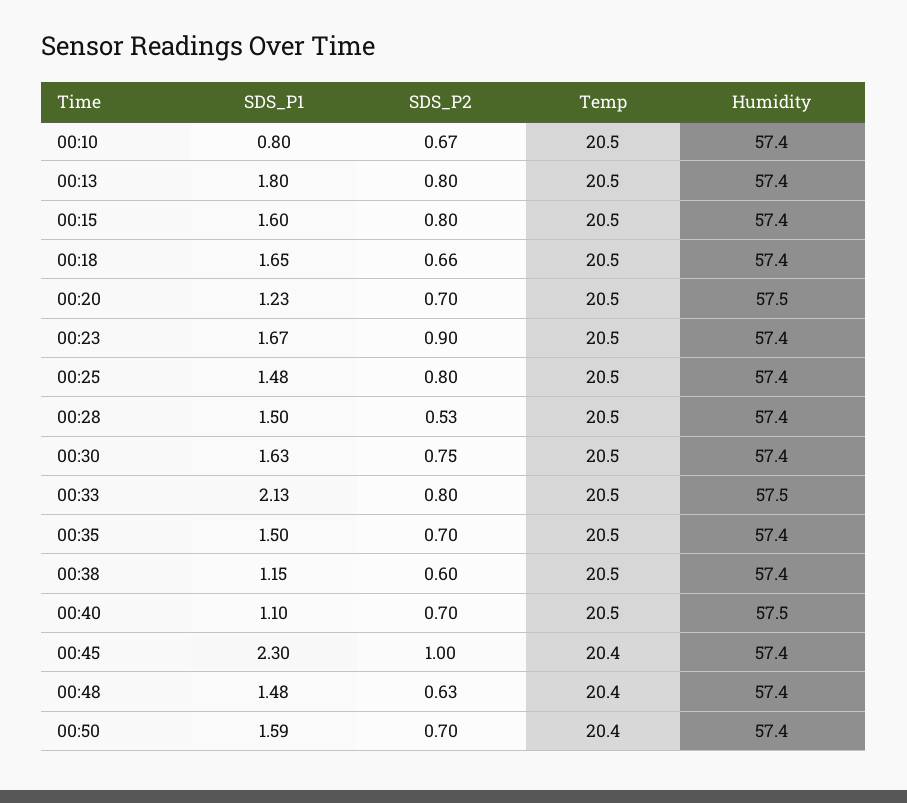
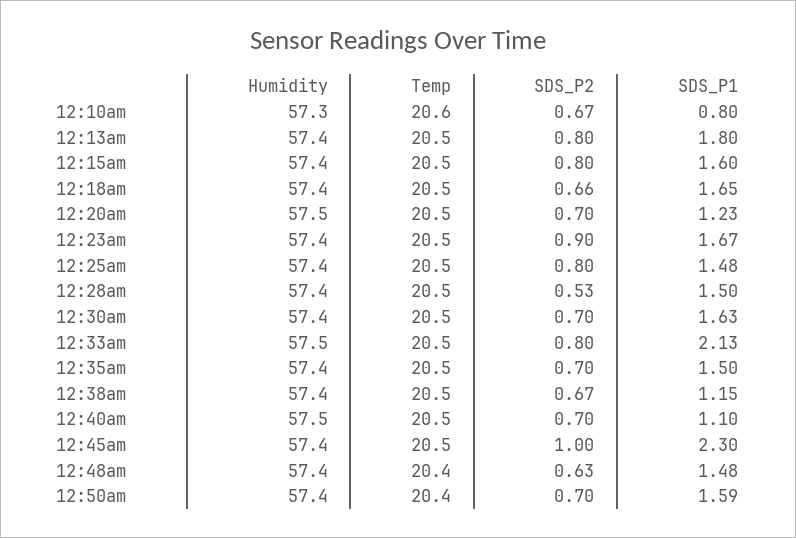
  {
    "SDS_P1": {
      "00:10": 0.8,
      "00:13": 1.8,
      "00:15": 1.6,
      "00:18": 1.65,
      "00:20": 1.23,
      "00:23": 1.67,
      "00:25": 1.48,
      "00:28": 1.5,
      "00:30": 1.63,
      "00:33": 2.13,
      "00:35": 1.5,
      "00:38": 1.15,
      "00:40": 1.1,
      "00:45": 2.3,
      "00:48": 1.48,
      "00:50": 1.59
    },
    "SDS_P2": {
      "00:10": 0.67,
      "00:13": 0.8,
      "00:15": 0.8,
      "00:18": 0.66,
      "00:20": 0.7,
      "00:23": 0.9,
      "00:25": 0.8,
      "00:28": 0.53,
-     "00:30": 0.75,
+     "00:30": 0.7,
      "00:33": 0.8,
      "00:35": 0.7,
-     "00:38": 0.6,
+     "00:38": 0.67,
      "00:40": 0.7,
      "00:45": 1,
      "00:48": 0.63,
      "00:50": 0.7
    },
    "Temp": {
-     "00:10": 20.5,
+     "00:10": 20.6,
      "00:13": 20.5,
      "00:15": 20.5,
      "00:18": 20.5,
      "00:20": 20.5,
      "00:23": 20.5,
      "00:25": 20.5,
      "00:28": 20.5,
      "00:30": 20.5,
      "00:33": 20.5,
      "00:35": 20.5,
      "00:38": 20.5,
      "00:40": 20.5,
-     "00:45": 20.4,
+     "00:45": 20.5,
      "00:48": 20.4,
      "00:50": 20.4
    },
    "Humidity": {
-     "00:10": 57.4,
+     "00:10": 57.3,
      "00:13": 57.4,
      "00:15": 57.4,
      "00:18": 57.4,
      "00:20": 57.5,
      "00:23": 57.4,
      "00:25": 57.4,
      "00:28": 57.4,
      "00:30": 57.4,
      "00:33": 57.5,
      "00:35": 57.4,
      "00:38": 57.4,
      "00:40": 57.5,
      "00:45": 57.4,
      "00:48": 57.4,
      "00:50": 57.4
    }
  }

